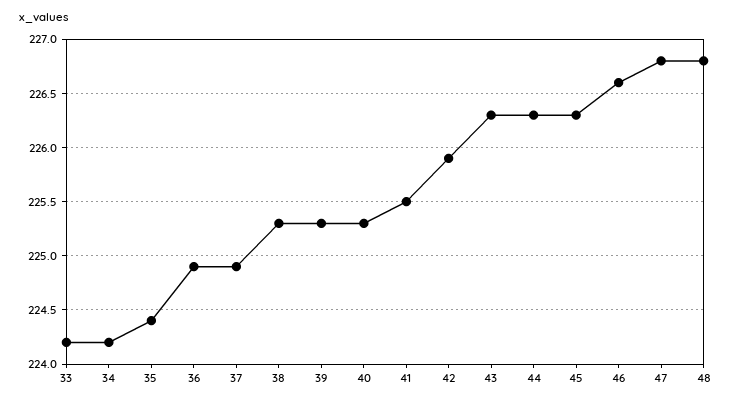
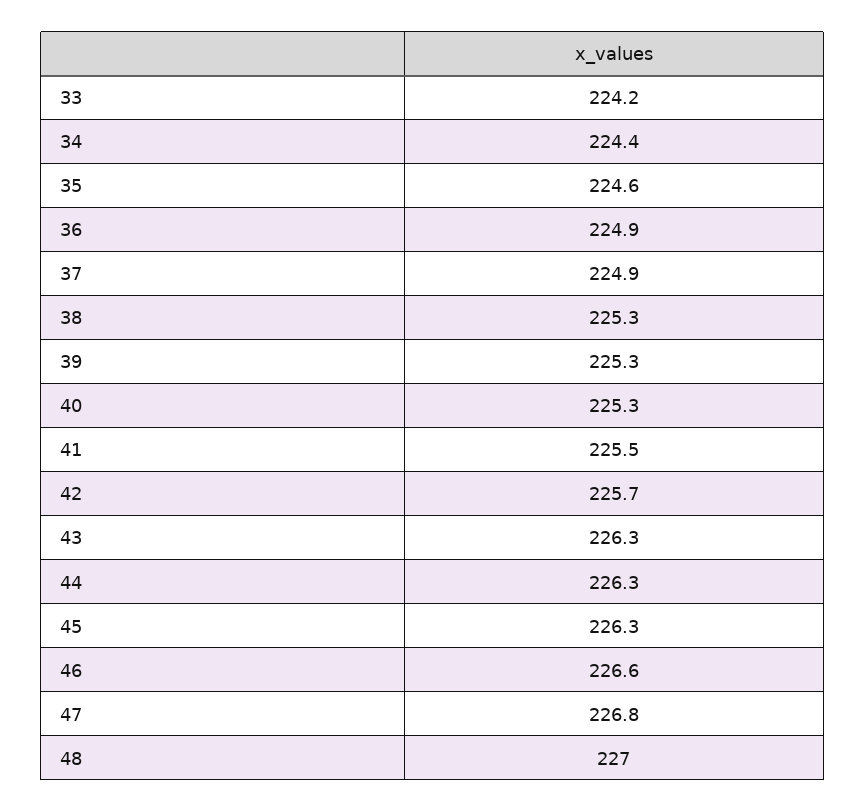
  {
    "33": 224.2,
-   "34": 224.2,
+   "34": 224.4,
-   "35": 224.4,
+   "35": 224.6,
    "36": 224.9,
    "37": 224.9,
    "38": 225.3,
    "39": 225.3,
    "40": 225.3,
    "41": 225.5,
-   "42": 225.9,
+   "42": 225.7,
    "43": 226.3,
    "44": 226.3,
    "45": 226.3,
    "46": 226.6,
    "47": 226.8,
-   "48": 226.8
+   "48": 227
  }

